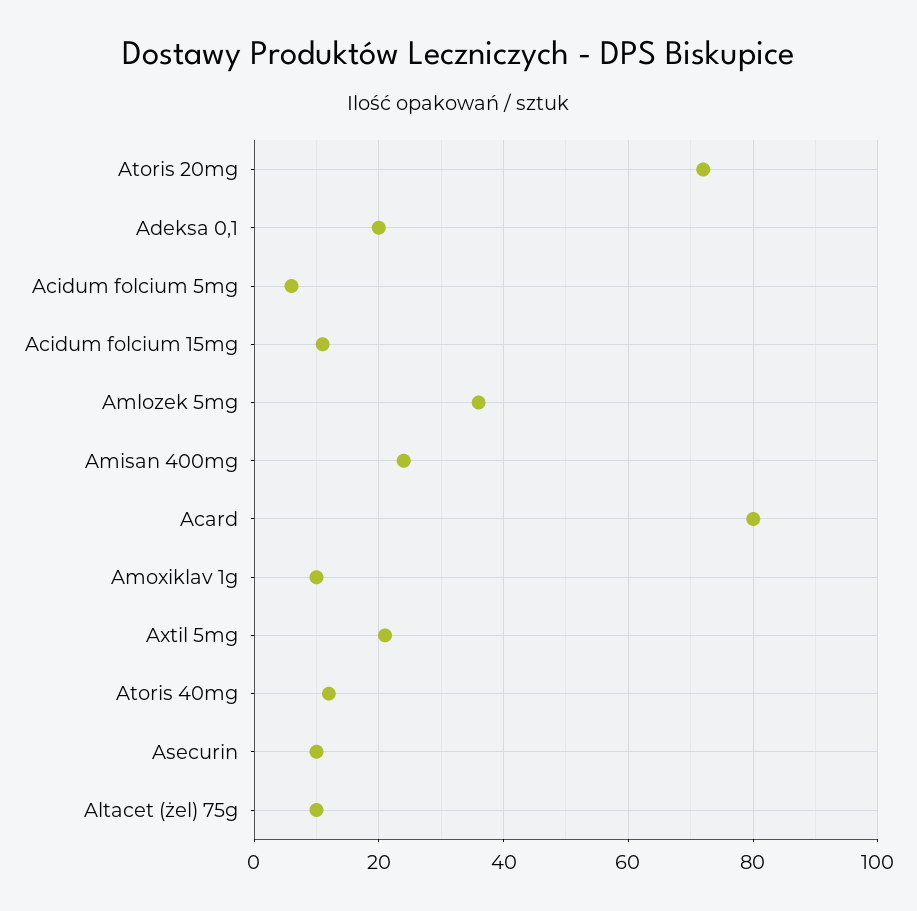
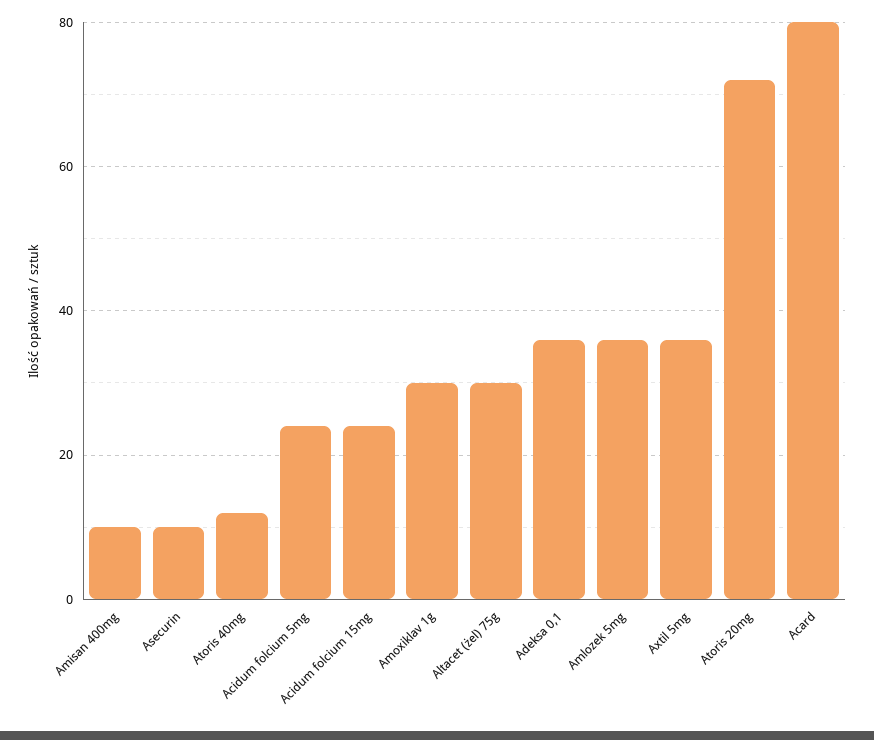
  {
    "Atoris 20mg": 70,
-   "Adeksa 0,1": 20,
+   "Adeksa 0,1": 35,
-   "Acidum folcium 5mg": 5,
+   "Acidum folcium 5mg": 25,
-   "Acidum folcium 15mg": 10,
+   "Acidum folcium 15mg": 25,
    "Amlozek 5mg": 35,
-   "Amisan 400mg": 25,
+   "Amisan 400mg": 10,
    "Acard": 80,
-   "Amoxiklav 1g": 10,
+   "Amoxiklav 1g": 30,
-   "Axtil 5mg": 20,
+   "Axtil 5mg": 35,
    "Atoris 40mg": 10,
    "Asecurin": 10,
-   "Altacet (żel) 75g": 10
+   "Altacet (żel) 75g": 30
  }

